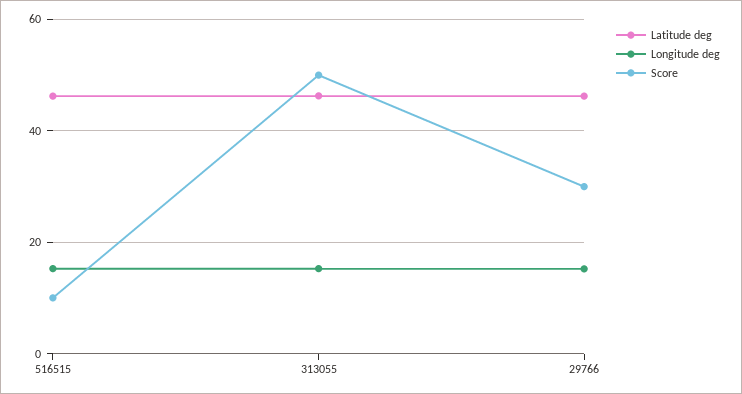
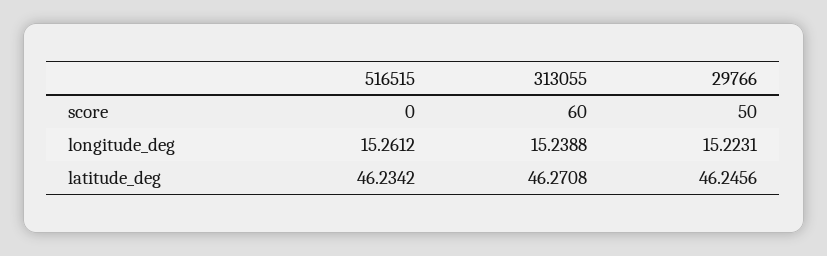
  {
    "Latitude deg": {
      "516515": 46.2342,
      "313055": 46.2708,
      "29766": 46.2456
    },
    "Longitude deg": {
      "516515": 15.2612,
      "313055": 15.2388,
      "29766": 15.2231
    },
    "Score": {
-     "516515": 10,
+     "516515": 0,
-     "313055": 50,
+     "313055": 60,
-     "29766": 30
+     "29766": 50
    }
  }

